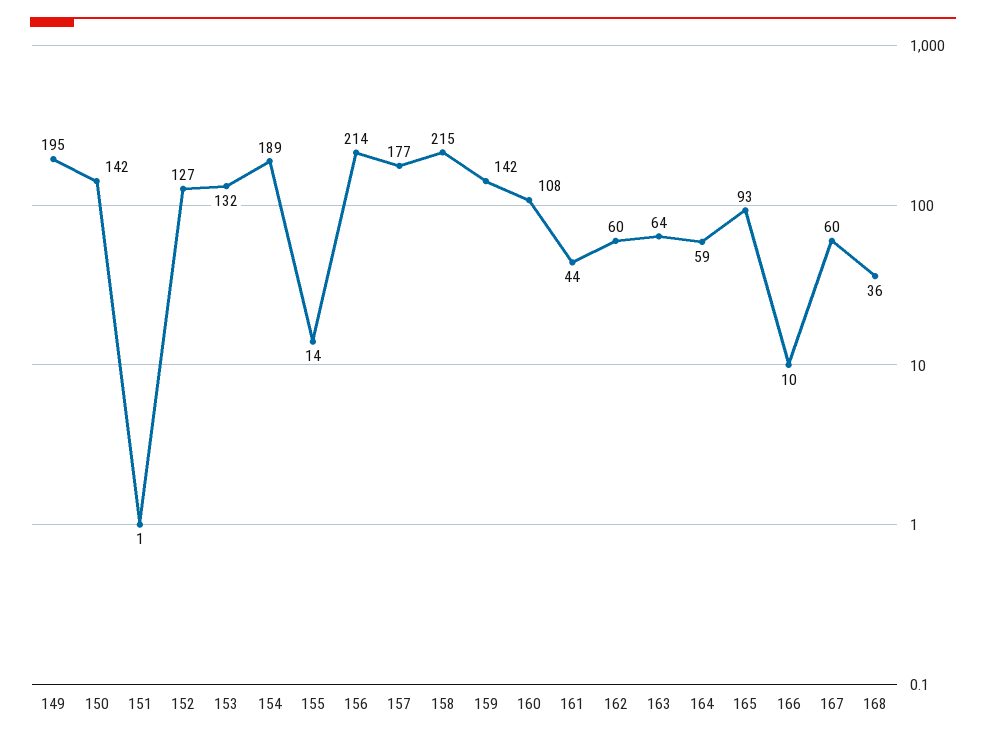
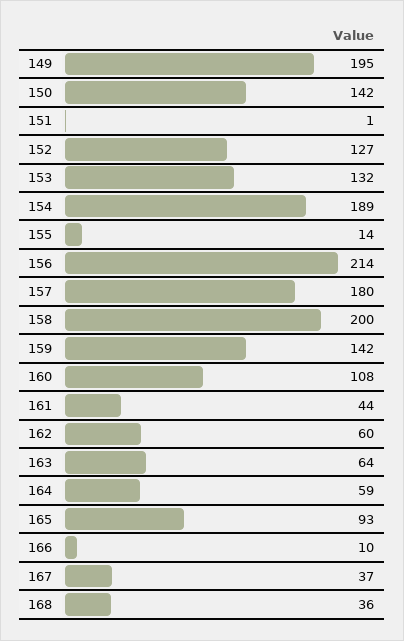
  {
    "149": 195,
    "150": 142,
    "151": 1,
    "152": 127,
    "153": 132,
    "154": 189,
    "155": 14,
    "156": 214,
-   "157": 177,
+   "157": 180,
-   "158": 215,
+   "158": 200,
    "159": 142,
    "160": 108,
    "161": 44,
    "162": 60,
    "163": 64,
    "164": 59,
    "165": 93,
    "166": 10,
-   "167": 60,
+   "167": 37,
    "168": 36
  }

